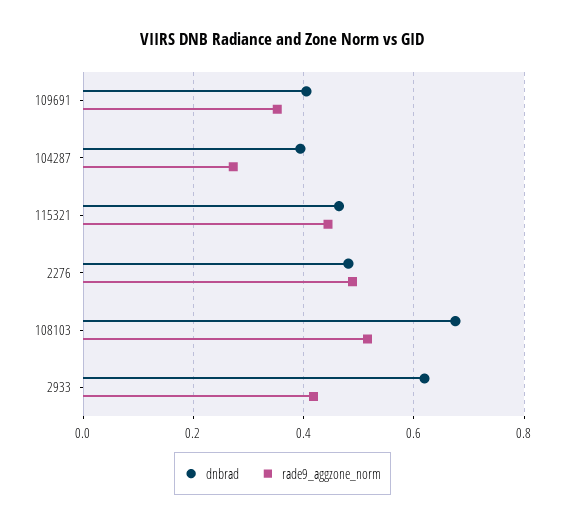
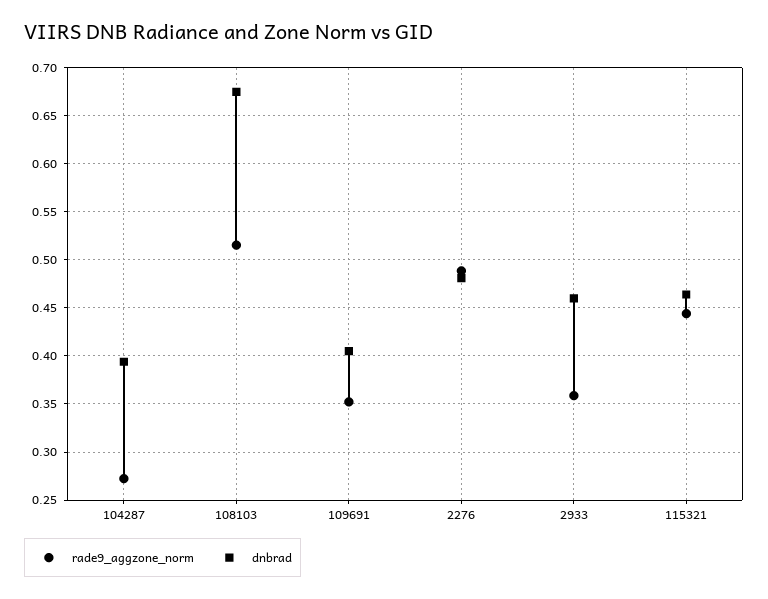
  {
    "dnbrad": {
      "109691": 0.41,
      "104287": 0.39,
      "115321": 0.46,
      "2276": 0.48,
      "108103": 0.68,
-     "2933": 0.62
+     "2933": 0.46
    },
    "rade9_aggzone_norm": {
      "109691": 0.35,
      "104287": 0.27,
      "115321": 0.44,
      "2276": 0.49,
      "108103": 0.52,
-     "2933": 0.42
+     "2933": 0.36
    }
  }

